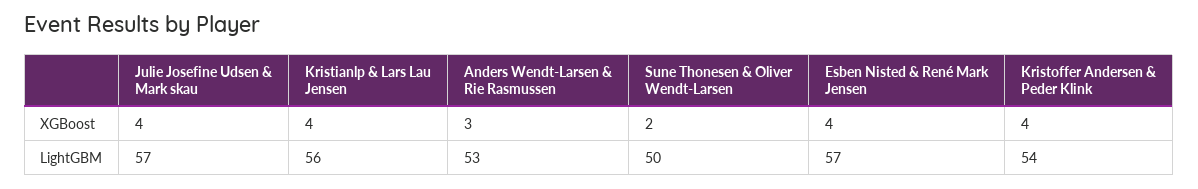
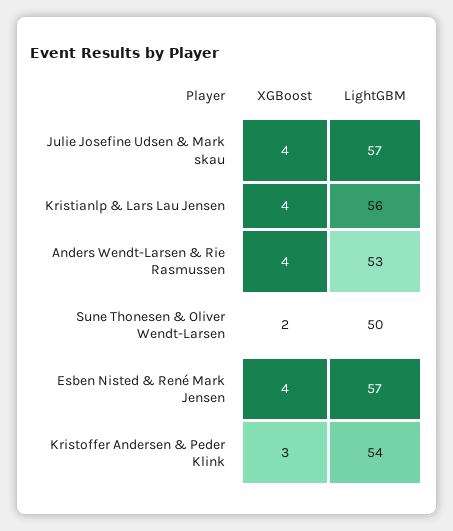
  {
    "Julie Josefine Udsen & Mark skau": {
      "XGBoost": 4,
      "LightGBM": 57
    },
    "Kristianlp & Lars Lau Jensen": {
      "XGBoost": 4,
      "LightGBM": 56
    },
    "Anders Wendt-Larsen & Rie Rasmussen": {
-     "XGBoost": 3,
+     "XGBoost": 4,
      "LightGBM": 53
    },
    "Sune Thonesen & Oliver Wendt-Larsen": {
      "XGBoost": 2,
      "LightGBM": 50
    },
    "Esben Nisted & René Mark Jensen": {
      "XGBoost": 4,
      "LightGBM": 57
    },
    "Kristoffer Andersen & Peder Klink": {
-     "XGBoost": 4,
+     "XGBoost": 3,
      "LightGBM": 54
    }
  }

